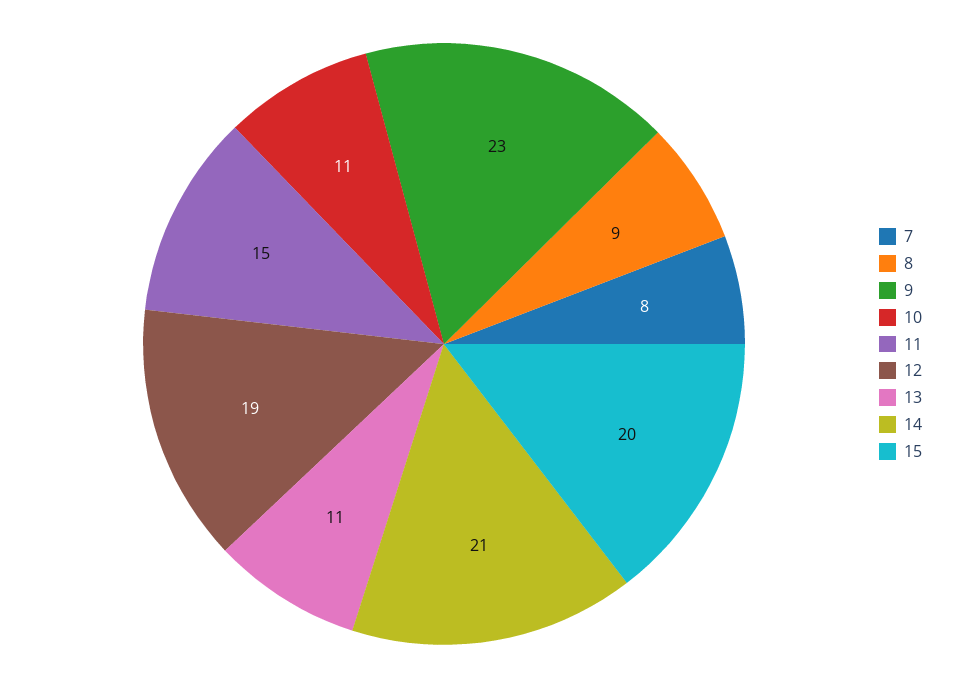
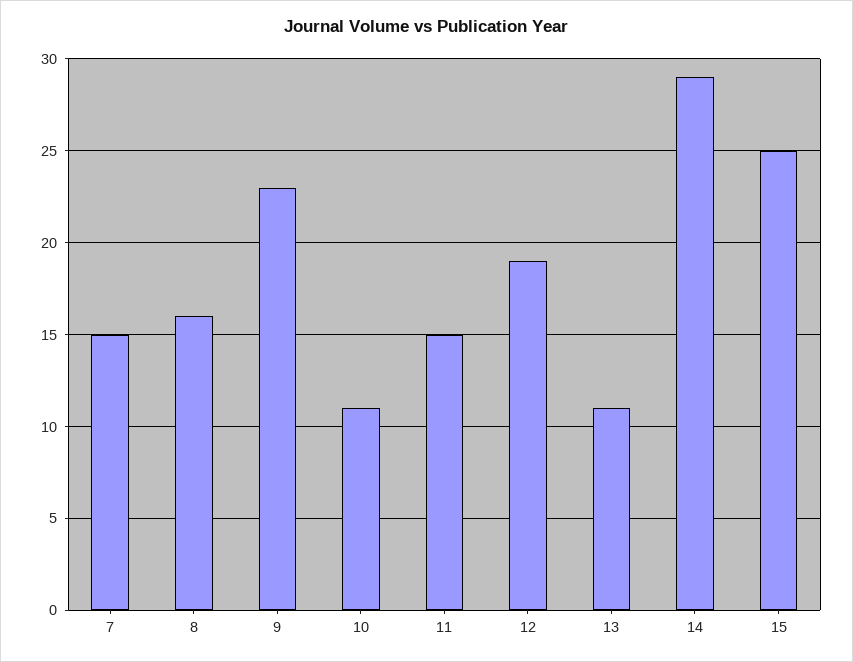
  {
-   "7": 8,
+   "7": 15,
-   "8": 9,
+   "8": 16,
    "9": 23,
    "10": 11,
    "11": 15,
    "12": 19,
    "13": 11,
-   "14": 21,
+   "14": 29,
-   "15": 20
+   "15": 25
  }

